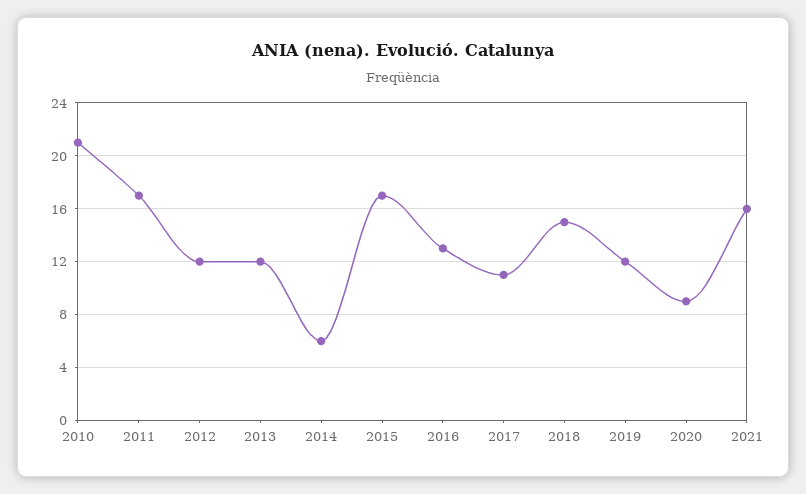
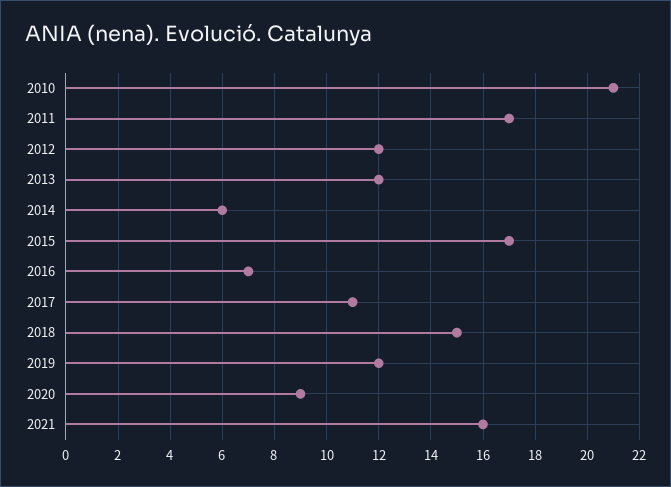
  {
    "2010": 21,
    "2011": 17,
    "2012": 12,
    "2013": 12,
    "2014": 6,
    "2015": 17,
-   "2016": 13,
+   "2016": 7,
    "2017": 11,
    "2018": 15,
    "2019": 12,
    "2020": 9,
    "2021": 16
  }

